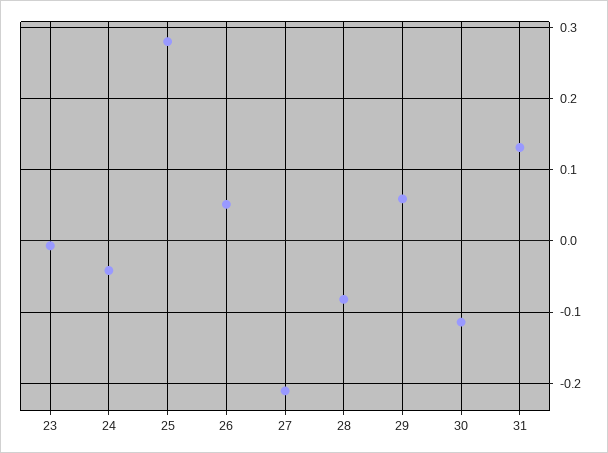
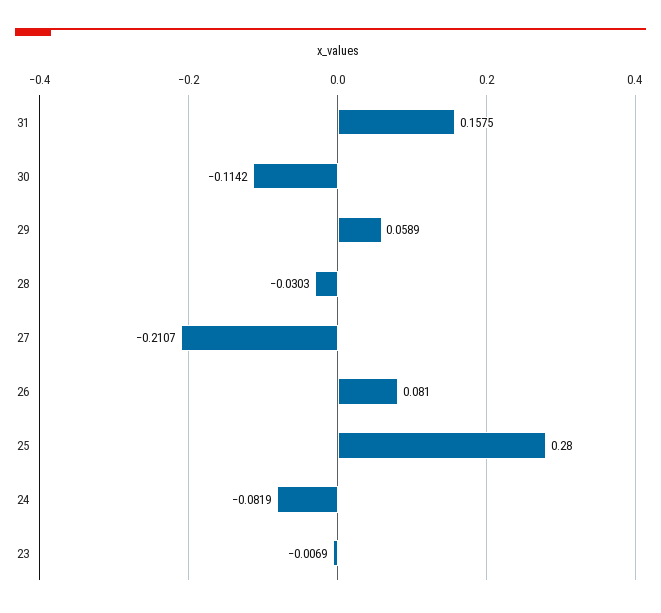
  {
    "23": -0.0069,
-   "24": -0.04,
+   "24": -0.0819,
    "25": 0.28,
-   "26": 0.05,
+   "26": 0.081,
    "27": -0.2107,
-   "28": -0.08,
+   "28": -0.0303,
    "29": 0.0589,
    "30": -0.1142,
-   "31": 0.13
+   "31": 0.1575
  }

